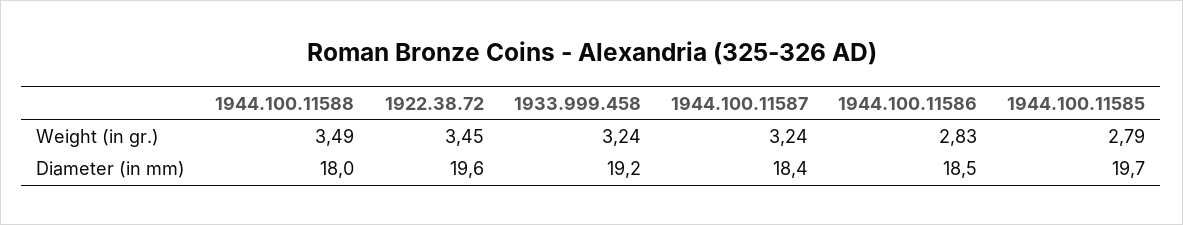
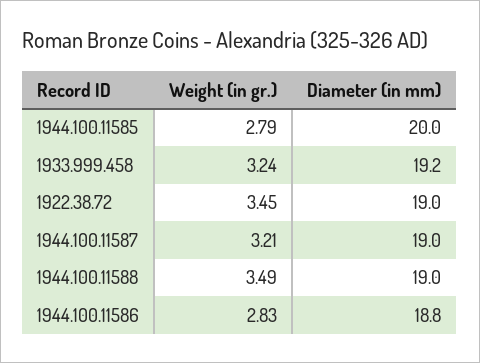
  {
    "1944.100.11588": {
      "Weight (in gr.)": 3.49,
-     "Diameter (in mm)": 18
+     "Diameter (in mm)": 19
    },
    "1922.38.72": {
      "Weight (in gr.)": 3.45,
-     "Diameter (in mm)": 19.6
+     "Diameter (in mm)": 19
    },
    "1933.999.458": {
      "Weight (in gr.)": 3.24,
      "Diameter (in mm)": 19.2
    },
    "1944.100.11587": {
-     "Weight (in gr.)": 3.24,
+     "Weight (in gr.)": 3.21,
-     "Diameter (in mm)": 18.4
+     "Diameter (in mm)": 19
    },
    "1944.100.11586": {
      "Weight (in gr.)": 2.83,
-     "Diameter (in mm)": 18.5
+     "Diameter (in mm)": 18.8
    },
    "1944.100.11585": {
      "Weight (in gr.)": 2.79,
-     "Diameter (in mm)": 19.7
+     "Diameter (in mm)": 20
    }
  }

